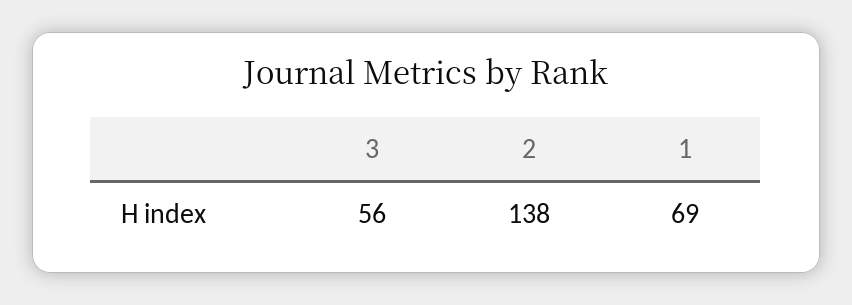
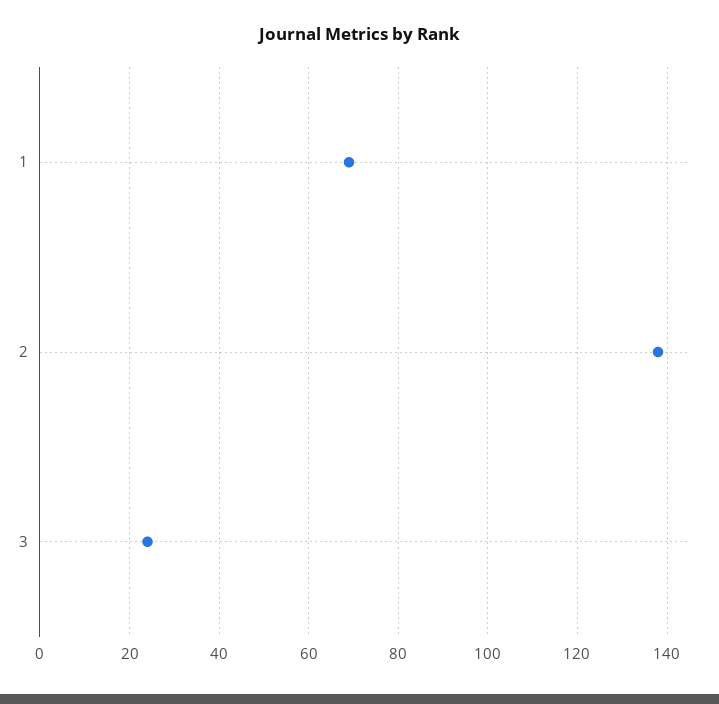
  {
-   "3": 56,
+   "3": 25,
    "2": 138,
    "1": 69
  }

